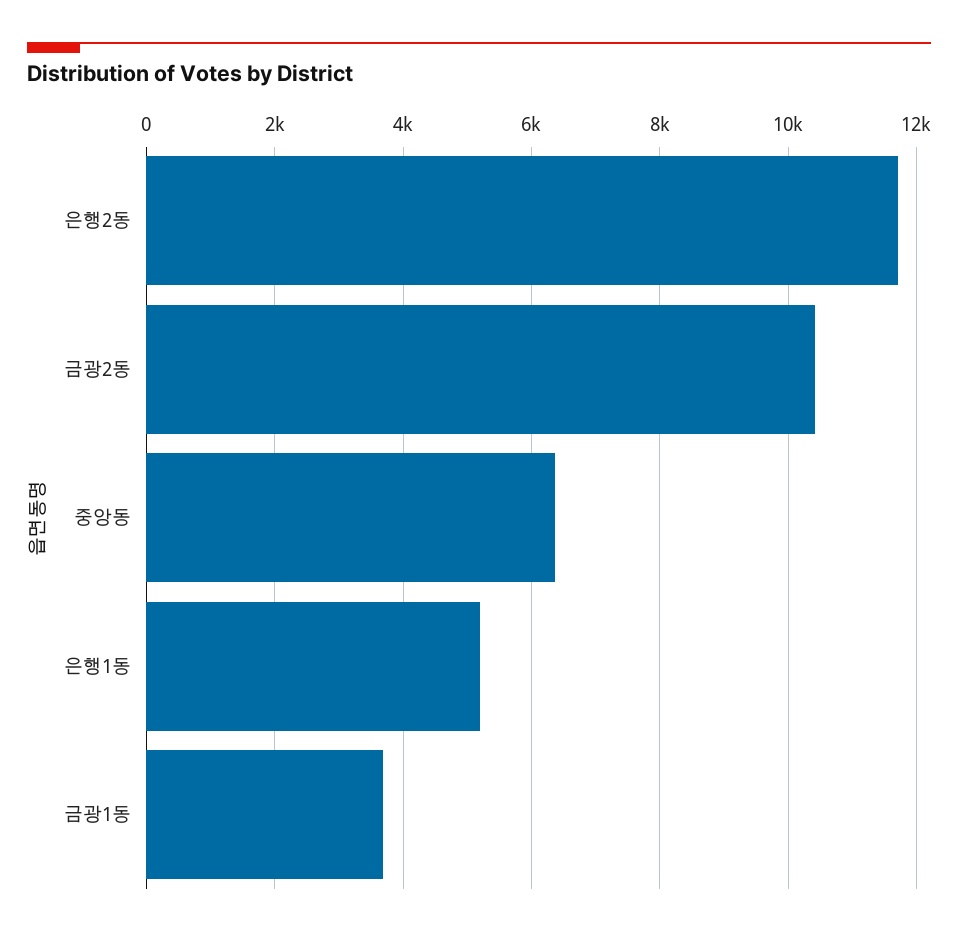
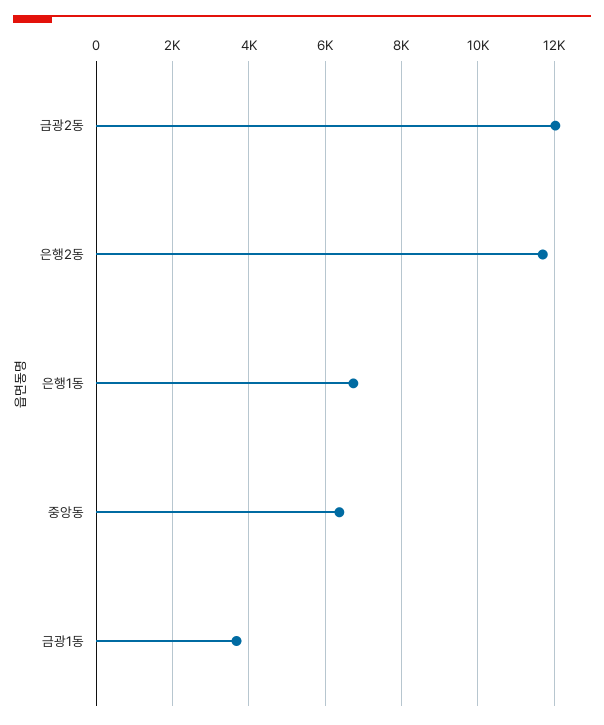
  {
    "은행2동": 11800,
-   "금광2동": 10400,
+   "금광2동": 12000,
    "중앙동": 6400,
-   "은행1동": 5200,
+   "은행1동": 6800,
    "금광1동": 3600
  }

